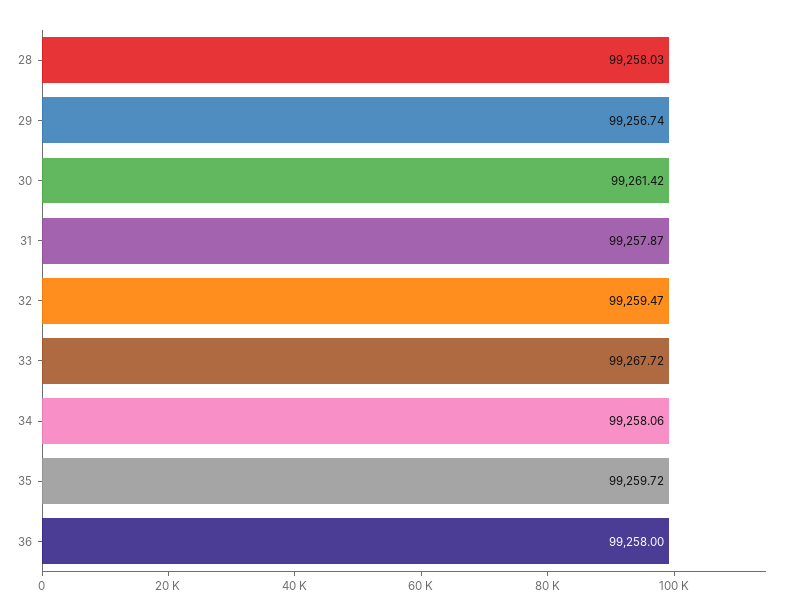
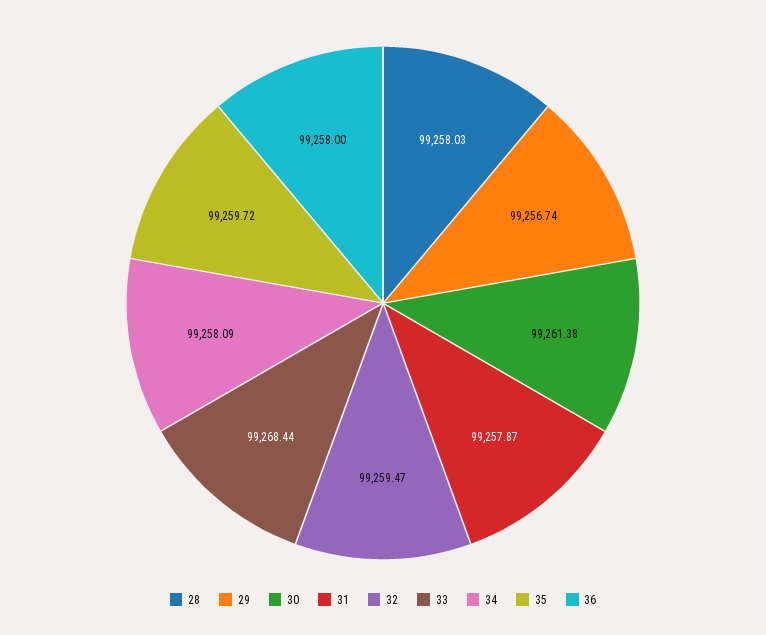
  {
    "28": 99258.03,
    "29": 99256.74,
-   "30": 99261.42,
+   "30": 99261.38,
    "31": 99257.87,
    "32": 99259.47,
-   "33": 99267.72,
+   "33": 99268.44,
-   "34": 99258.06,
+   "34": 99258.09,
    "35": 99259.72,
    "36": 99258
  }

